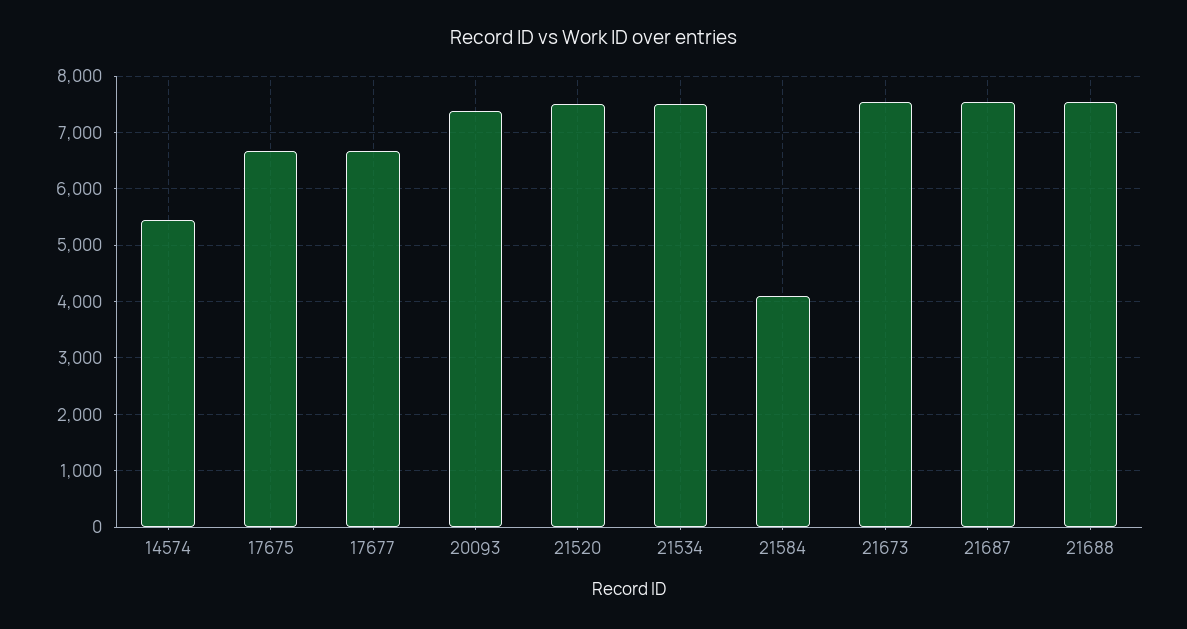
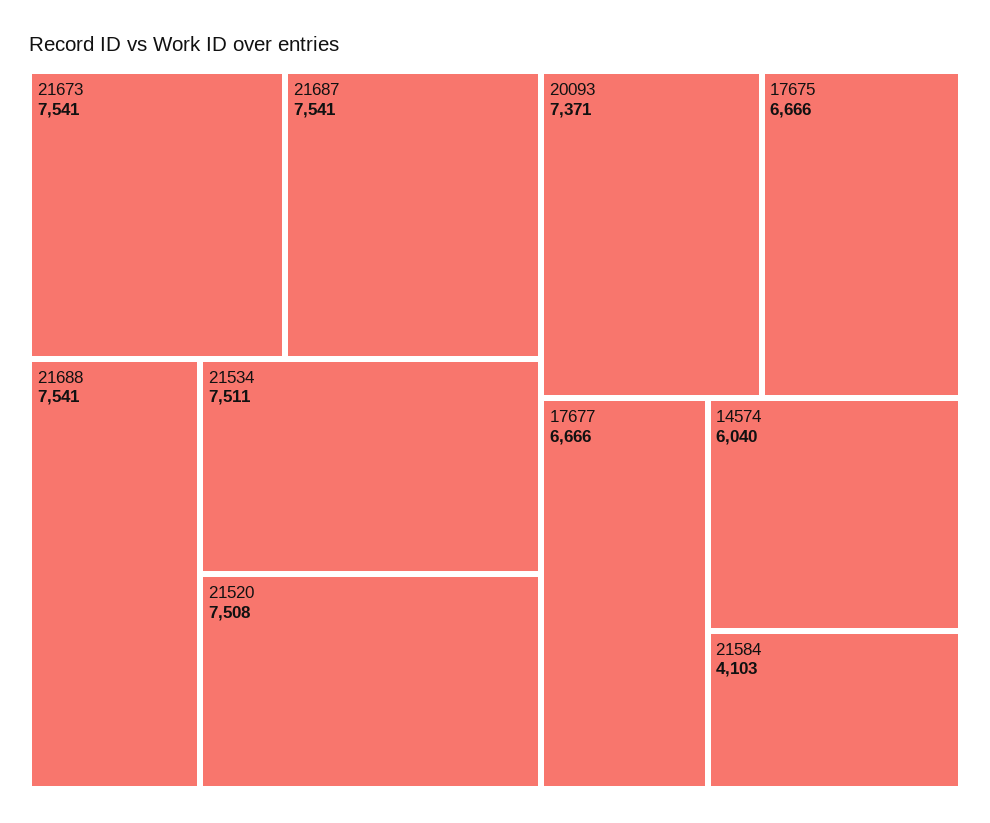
  {
-   "14574": 5400,
+   "14574": 6040,
    "17675": 6666,
    "17677": 6666,
    "20093": 7371,
    "21520": 7508,
    "21534": 7511,
    "21584": 4103,
    "21673": 7541,
    "21687": 7541,
    "21688": 7541
  }

